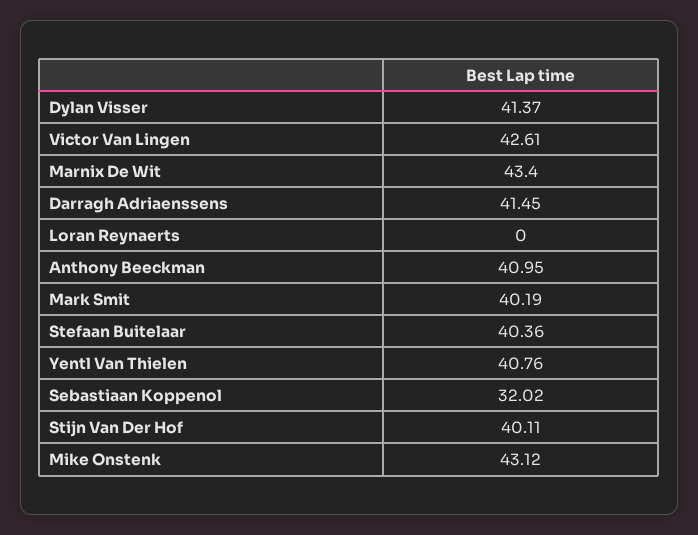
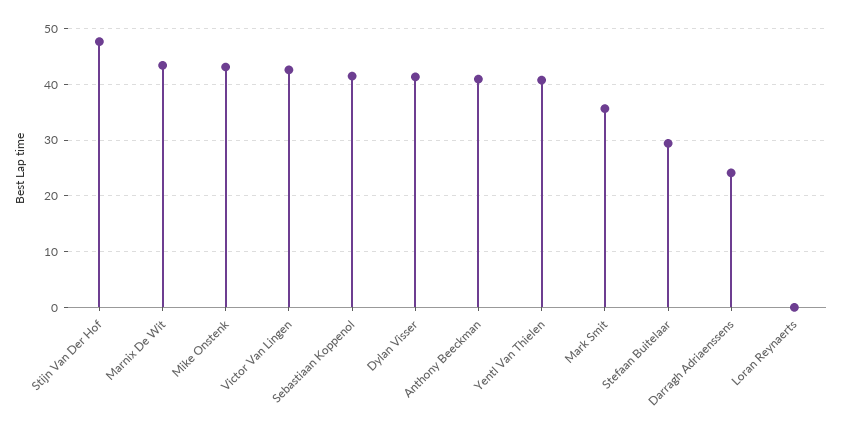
  {
    "Dylan Visser": 41.37,
    "Victor Van Lingen": 42.61,
    "Marnix De Wit": 43.4,
-   "Darragh Adriaenssens": 41.45,
+   "Darragh Adriaenssens": 24,
    "Loran Reynaerts": 0,
    "Anthony Beeckman": 40.95,
-   "Mark Smit": 40.19,
+   "Mark Smit": 36,
-   "Stefaan Buitelaar": 40.36,
+   "Stefaan Buitelaar": 30,
    "Yentl Van Thielen": 40.76,
-   "Sebastiaan Koppenol": 32.02,
+   "Sebastiaan Koppenol": 42,
-   "Stijn Van Der Hof": 40.11,
+   "Stijn Van Der Hof": 48,
    "Mike Onstenk": 43.12
  }

